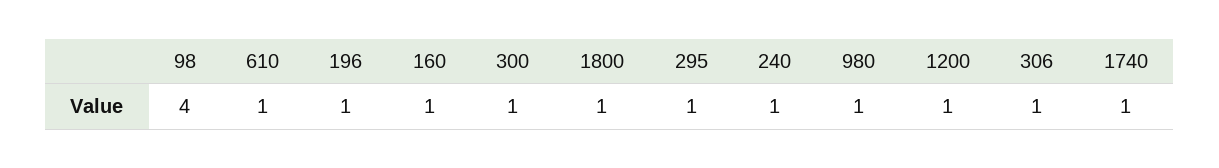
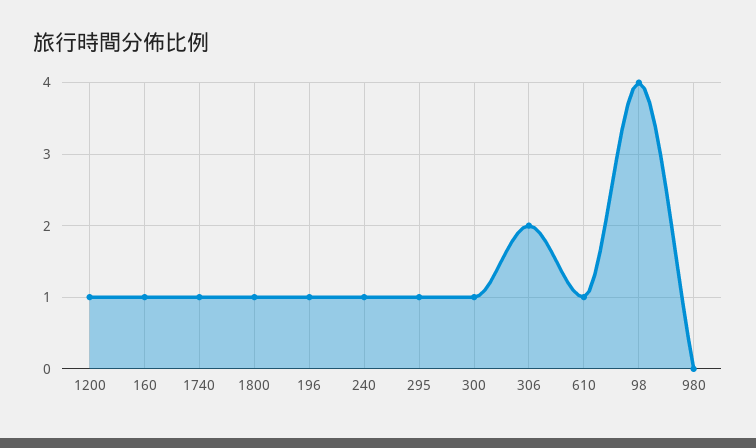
  {
    "98": 4,
    "610": 1,
    "196": 1,
    "160": 1,
    "300": 1,
    "1800": 1,
    "295": 1,
    "240": 1,
-   "980": 1,
+   "980": 0,
    "1200": 1,
-   "306": 1,
+   "306": 2,
    "1740": 1
  }

